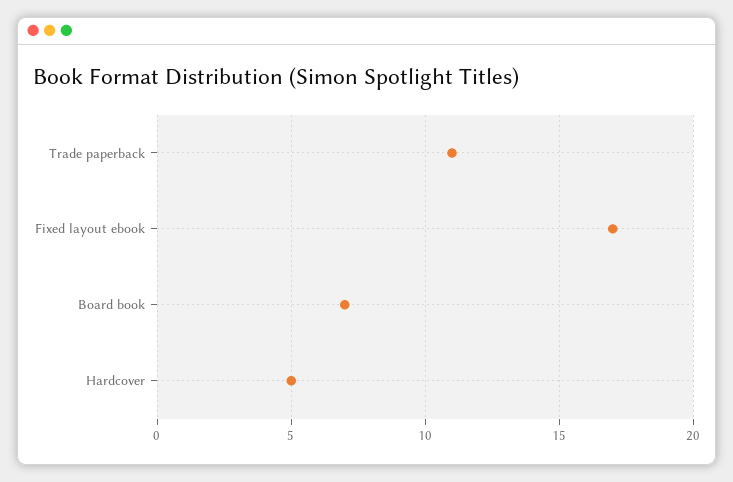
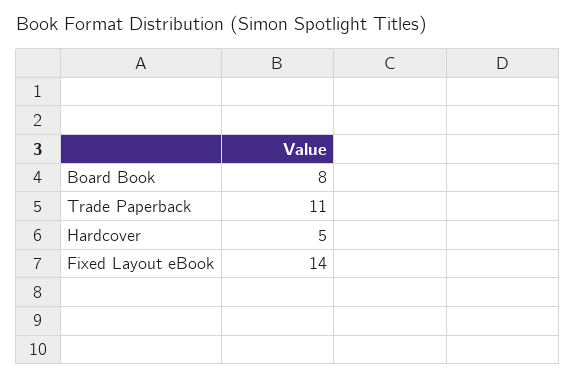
  {
    "Trade paperback": 11,
-   "Fixed layout ebook": 17,
+   "Fixed layout ebook": 14,
-   "Board book": 7,
+   "Board book": 8,
    "Hardcover": 5
  }

